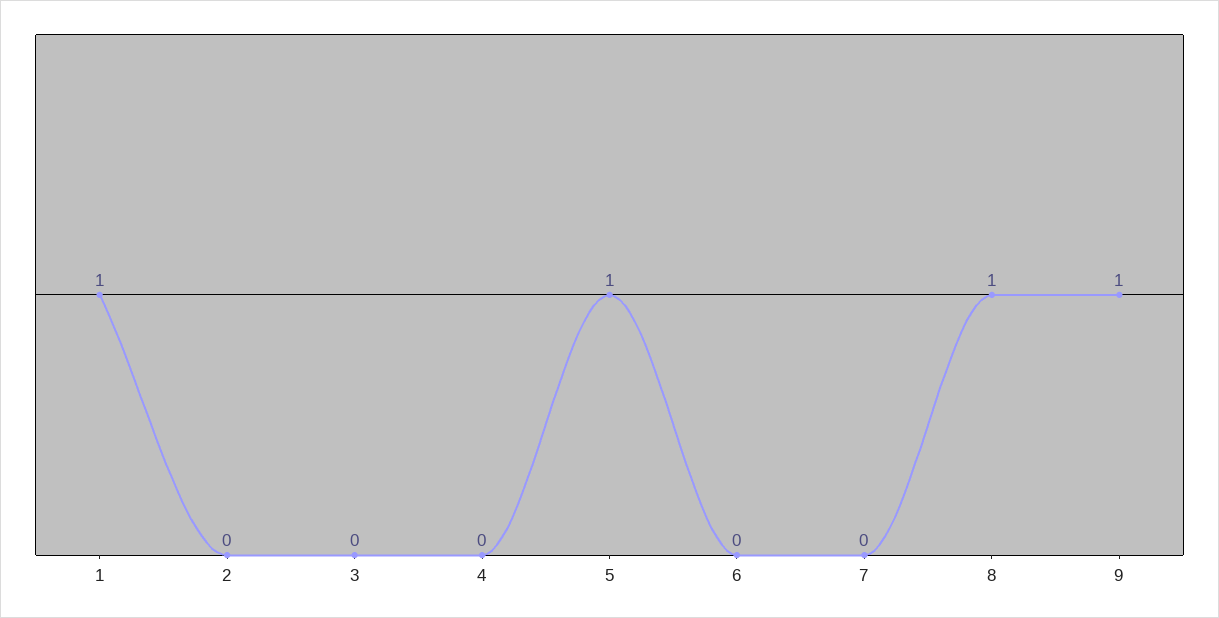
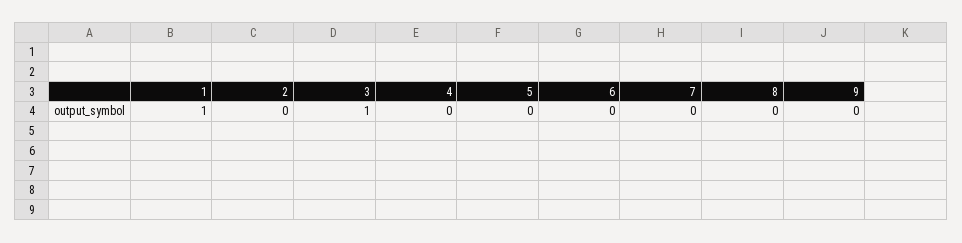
  {
    "1": 1,
    "2": 0,
-   "3": 0,
+   "3": 1,
    "4": 0,
-   "5": 1,
+   "5": 0,
    "6": 0,
    "7": 0,
-   "8": 1,
+   "8": 0,
-   "9": 1
+   "9": 0
  }

